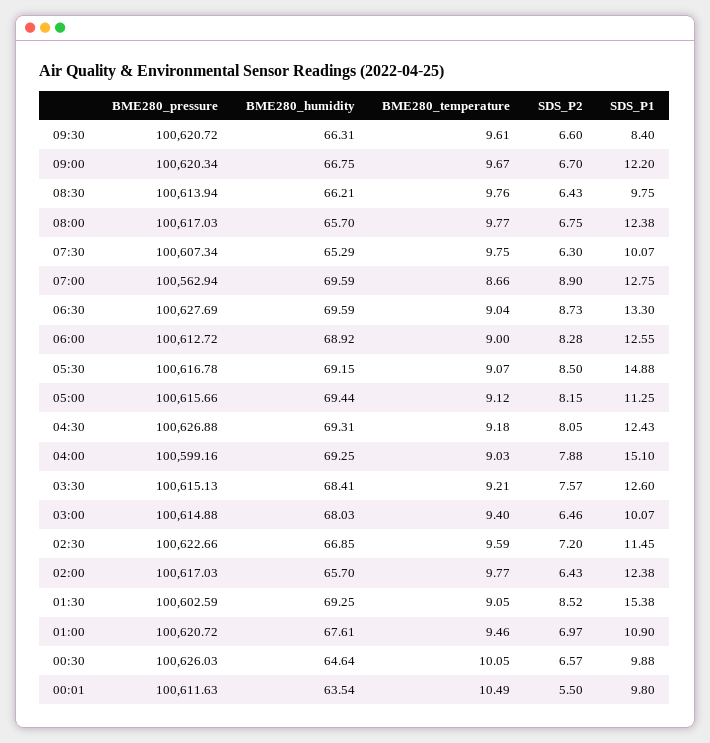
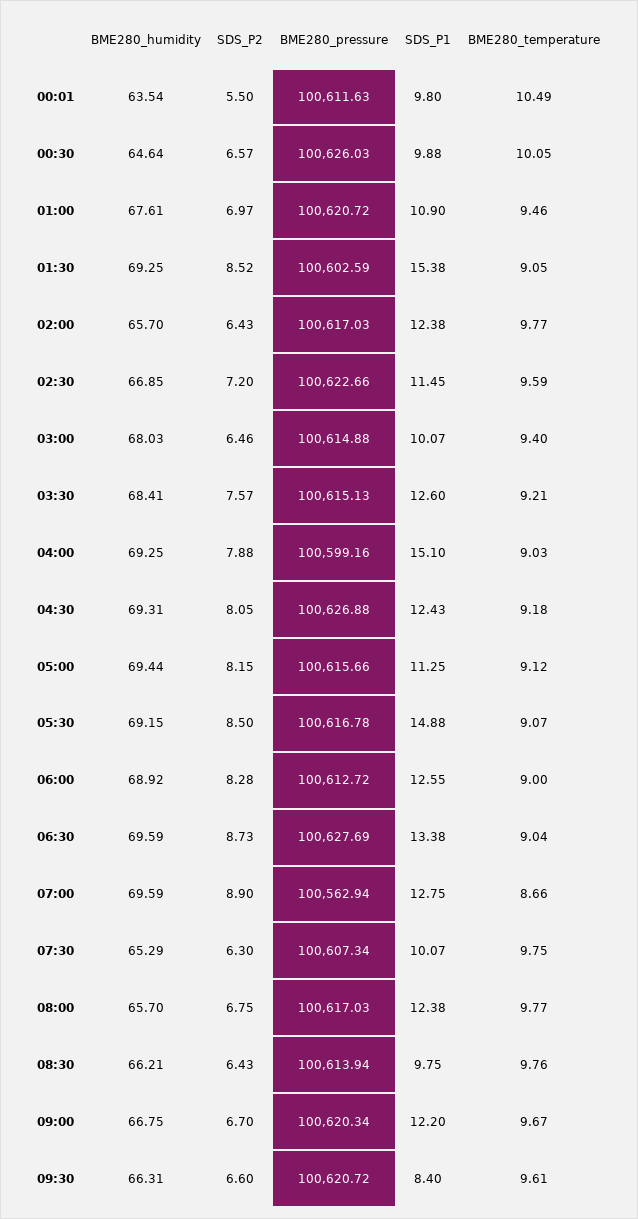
  {
    "BME280_pressure": {
      "09:30": 100620.72,
      "09:00": 100620.34,
      "08:30": 100613.94,
      "08:00": 100617.03,
      "07:30": 100607.34,
      "07:00": 100562.94,
      "06:30": 100627.69,
      "06:00": 100612.72,
      "05:30": 100616.78,
      "05:00": 100615.66,
      "04:30": 100626.88,
      "04:00": 100599.16,
      "03:30": 100615.13,
      "03:00": 100614.88,
      "02:30": 100622.66,
      "02:00": 100617.03,
      "01:30": 100602.59,
      "01:00": 100620.72,
      "00:30": 100626.03,
      "00:01": 100611.63
    },
    "BME280_humidity": {
      "09:30": 66.31,
      "09:00": 66.75,
      "08:30": 66.21,
      "08:00": 65.7,
      "07:30": 65.29,
      "07:00": 69.59,
      "06:30": 69.59,
      "06:00": 68.92,
      "05:30": 69.15,
      "05:00": 69.44,
      "04:30": 69.31,
      "04:00": 69.25,
      "03:30": 68.41,
      "03:00": 68.03,
      "02:30": 66.85,
      "02:00": 65.7,
      "01:30": 69.25,
      "01:00": 67.61,
      "00:30": 64.64,
      "00:01": 63.54
    },
    "BME280_temperature": {
      "09:30": 9.61,
      "09:00": 9.67,
      "08:30": 9.76,
      "08:00": 9.77,
      "07:30": 9.75,
      "07:00": 8.66,
      "06:30": 9.04,
      "06:00": 9,
      "05:30": 9.07,
      "05:00": 9.12,
      "04:30": 9.18,
      "04:00": 9.03,
      "03:30": 9.21,
      "03:00": 9.4,
      "02:30": 9.59,
      "02:00": 9.77,
      "01:30": 9.05,
      "01:00": 9.46,
      "00:30": 10.05,
      "00:01": 10.49
    },
    "SDS_P2": {
      "09:30": 6.6,
      "09:00": 6.7,
      "08:30": 6.43,
      "08:00": 6.75,
      "07:30": 6.3,
      "07:00": 8.9,
      "06:30": 8.73,
      "06:00": 8.28,
      "05:30": 8.5,
      "05:00": 8.15,
      "04:30": 8.05,
      "04:00": 7.88,
      "03:30": 7.57,
      "03:00": 6.46,
      "02:30": 7.2,
      "02:00": 6.43,
      "01:30": 8.52,
      "01:00": 6.97,
      "00:30": 6.57,
      "00:01": 5.5
    },
    "SDS_P1": {
      "09:30": 8.4,
      "09:00": 12.2,
      "08:30": 9.75,
      "08:00": 12.38,
      "07:30": 10.07,
      "07:00": 12.75,
-     "06:30": 13.3,
+     "06:30": 13.38,
      "06:00": 12.55,
      "05:30": 14.88,
      "05:00": 11.25,
      "04:30": 12.43,
      "04:00": 15.1,
      "03:30": 12.6,
      "03:00": 10.07,
      "02:30": 11.45,
      "02:00": 12.38,
      "01:30": 15.38,
      "01:00": 10.9,
      "00:30": 9.88,
      "00:01": 9.8
    }
  }

